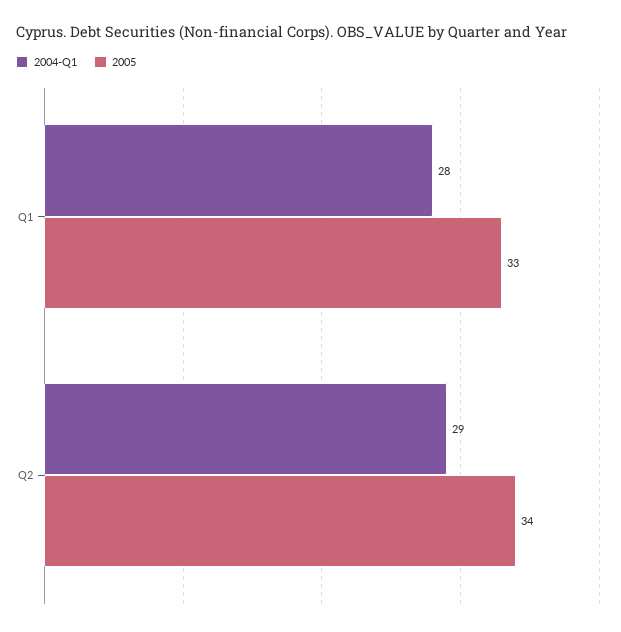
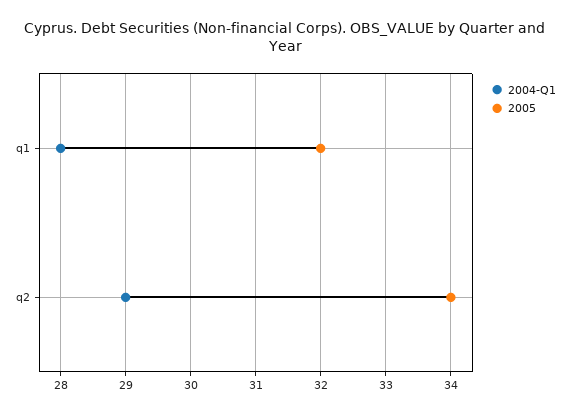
  {
    "2004-Q1": {
      "Q1": 28,
      "Q2": 29
    },
    "2005": {
-     "Q1": 33,
+     "Q1": 32,
      "Q2": 34
    }
  }

